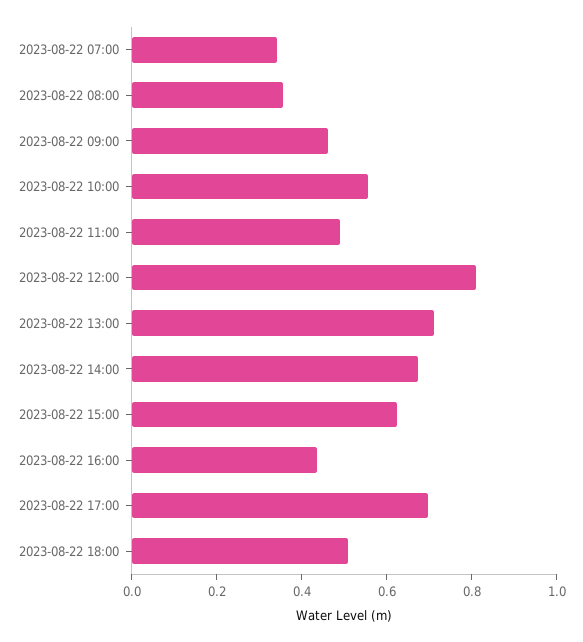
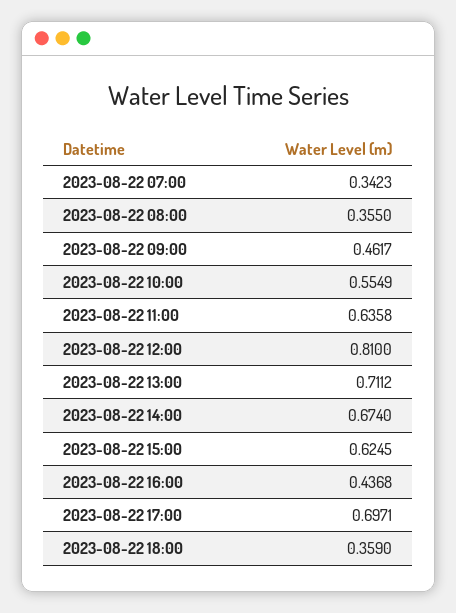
  {
    "2023-08-22 07:00": 0.3423,
    "2023-08-22 08:00": 0.355,
    "2023-08-22 09:00": 0.4617,
    "2023-08-22 10:00": 0.5549,
-   "2023-08-22 11:00": 0.5,
+   "2023-08-22 11:00": 0.6358,
    "2023-08-22 12:00": 0.81,
    "2023-08-22 13:00": 0.7112,
    "2023-08-22 14:00": 0.674,
    "2023-08-22 15:00": 0.6245,
    "2023-08-22 16:00": 0.4368,
    "2023-08-22 17:00": 0.6971,
-   "2023-08-22 18:00": 0.5
+   "2023-08-22 18:00": 0.359
  }

